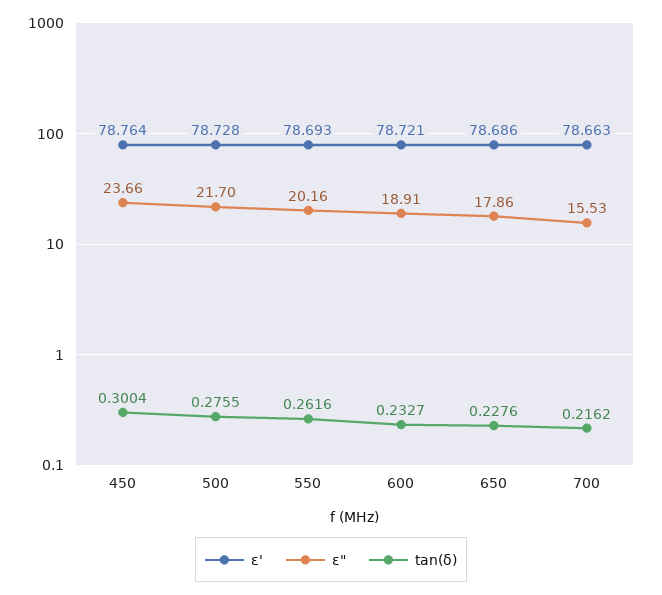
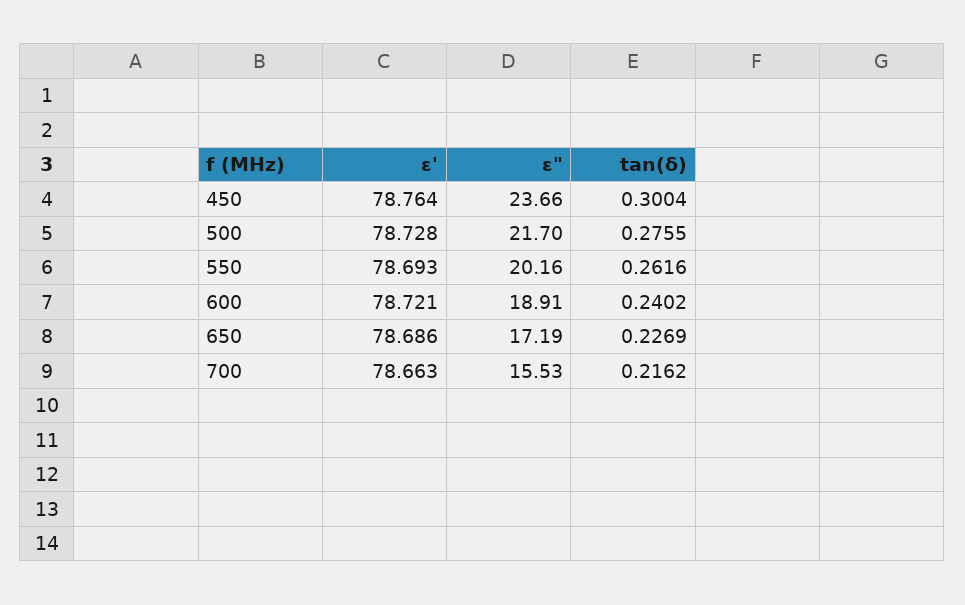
  {
    "ε'": {
      "450": 78.764,
      "500": 78.728,
      "550": 78.693,
      "600": 78.721,
      "650": 78.686,
      "700": 78.663
    },
    "ε\"": {
      "450": 23.66,
      "500": 21.7,
      "550": 20.16,
      "600": 18.91,
-     "650": 17.86,
+     "650": 17.19,
      "700": 15.53
    },
    "tan(δ)": {
      "450": 0.3004,
      "500": 0.2755,
      "550": 0.2616,
-     "600": 0.2327,
+     "600": 0.2402,
-     "650": 0.2276,
+     "650": 0.2269,
      "700": 0.2162
    }
  }

